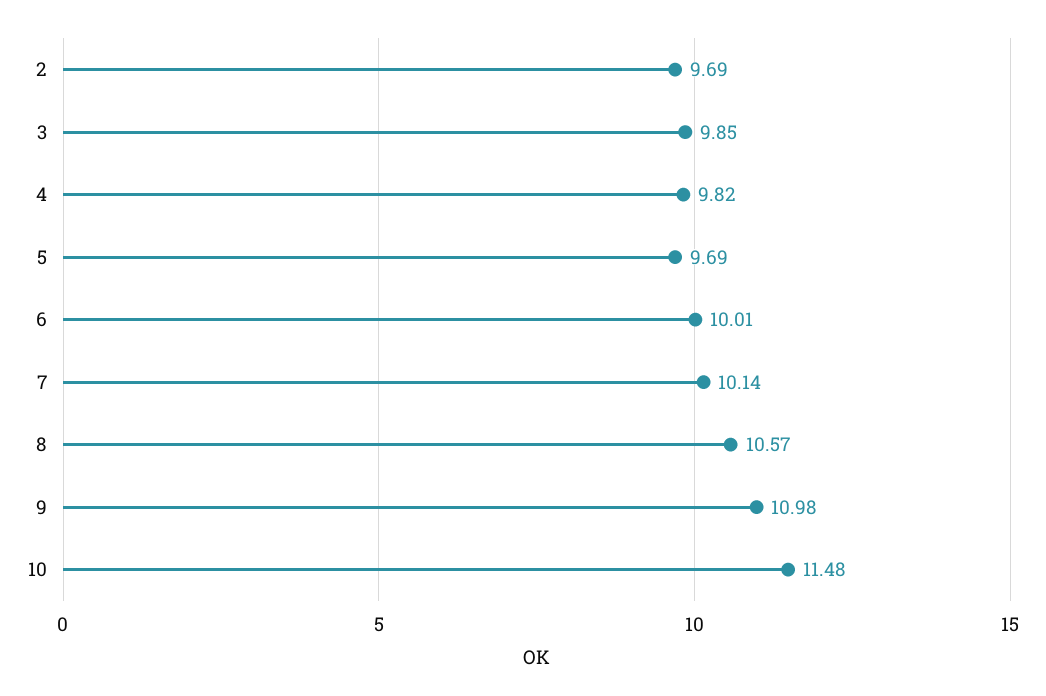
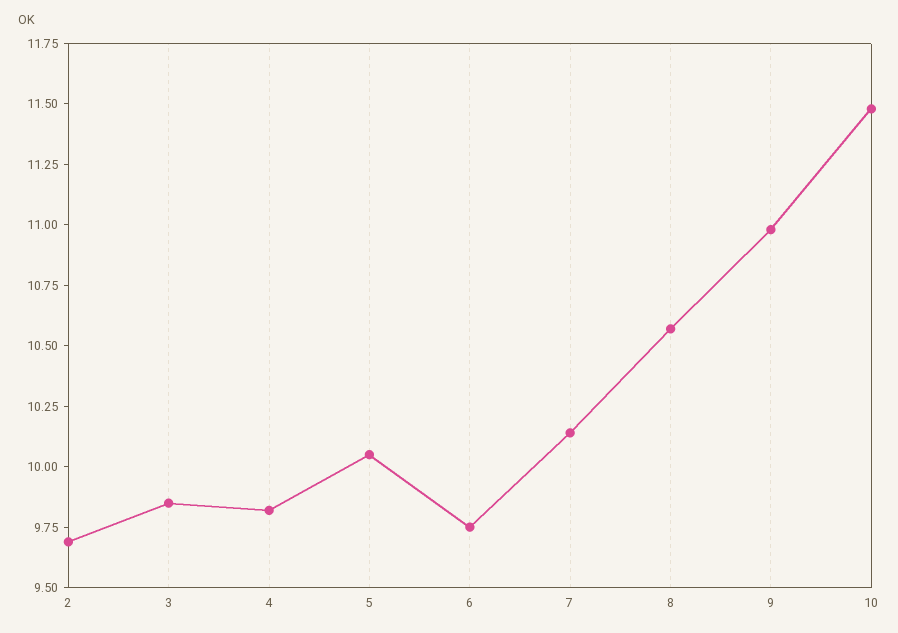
  {
    "2": 9.69,
    "3": 9.85,
    "4": 9.82,
-   "5": 9.69,
+   "5": 10.05,
-   "6": 10.01,
+   "6": 9.75,
    "7": 10.14,
    "8": 10.57,
    "9": 10.98,
    "10": 11.48
  }

